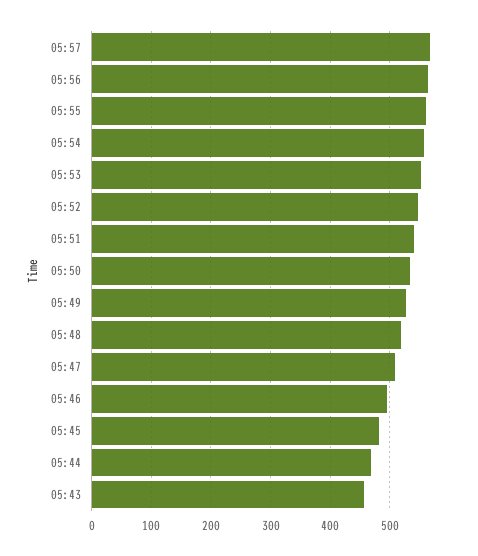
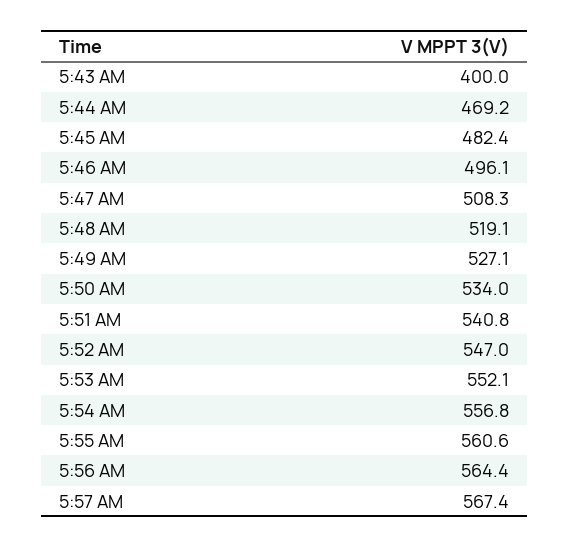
  {
    "05:57": 567.4,
    "05:56": 564.4,
    "05:55": 560.6,
    "05:54": 556.8,
    "05:53": 552.1,
    "05:52": 547,
    "05:51": 540.8,
    "05:50": 534,
    "05:49": 527.1,
    "05:48": 519.1,
    "05:47": 508.3,
    "05:46": 496.1,
    "05:45": 482.4,
    "05:44": 469.2,
-   "05:43": 460
+   "05:43": 400
  }

